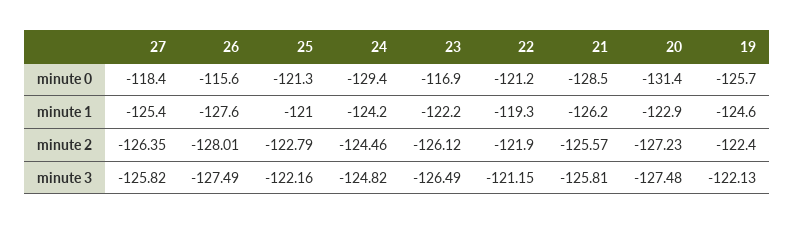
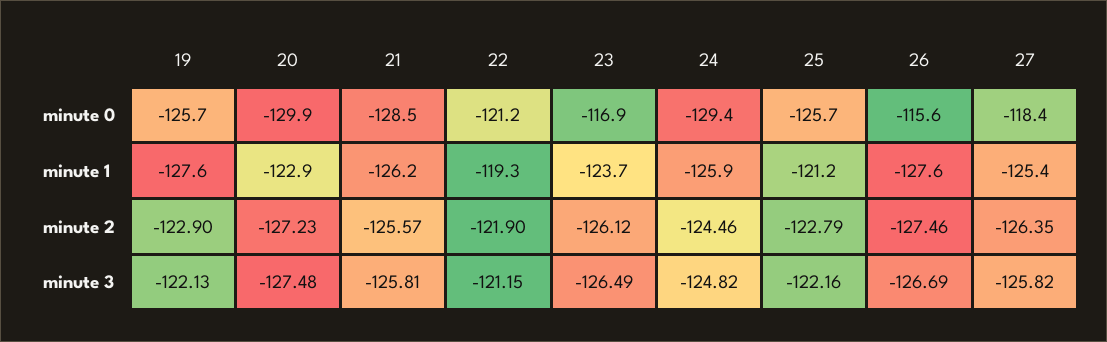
  {
    "27": {
      "minute 0": -118.4,
      "minute 1": -125.4,
      "minute 2": -126.35,
      "minute 3": -125.82
    },
    "26": {
      "minute 0": -115.6,
      "minute 1": -127.6,
-     "minute 2": -128.01,
+     "minute 2": -127.46,
-     "minute 3": -127.49
+     "minute 3": -126.69
    },
    "25": {
-     "minute 0": -121.3,
+     "minute 0": -125.7,
-     "minute 1": -121,
+     "minute 1": -121.2,
      "minute 2": -122.79,
      "minute 3": -122.16
    },
    "24": {
      "minute 0": -129.4,
-     "minute 1": -124.2,
+     "minute 1": -125.9,
      "minute 2": -124.46,
      "minute 3": -124.82
    },
    "23": {
      "minute 0": -116.9,
-     "minute 1": -122.2,
+     "minute 1": -123.7,
      "minute 2": -126.12,
      "minute 3": -126.49
    },
    "22": {
      "minute 0": -121.2,
      "minute 1": -119.3,
      "minute 2": -121.9,
      "minute 3": -121.15
    },
    "21": {
      "minute 0": -128.5,
      "minute 1": -126.2,
      "minute 2": -125.57,
      "minute 3": -125.81
    },
    "20": {
-     "minute 0": -131.4,
+     "minute 0": -129.9,
      "minute 1": -122.9,
      "minute 2": -127.23,
      "minute 3": -127.48
    },
    "19": {
      "minute 0": -125.7,
-     "minute 1": -124.6,
+     "minute 1": -127.6,
-     "minute 2": -122.4,
+     "minute 2": -122.9,
      "minute 3": -122.13
    }
  }

